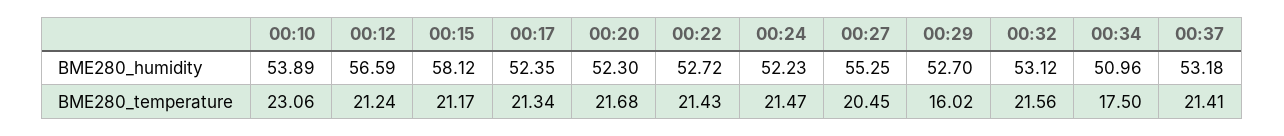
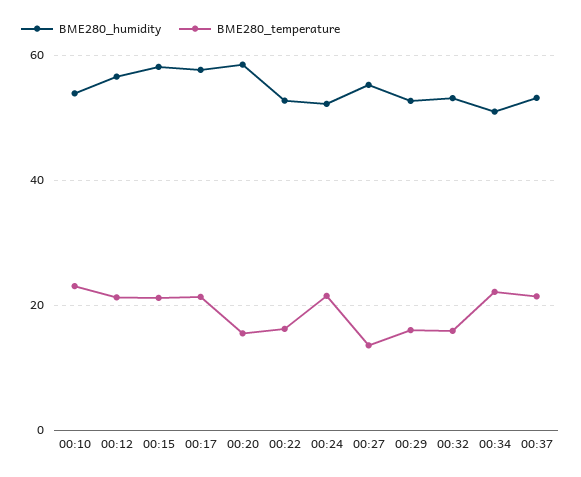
  {
    "BME280_humidity": {
      "00:10": 53.89,
      "00:12": 56.59,
      "00:15": 58.12,
-     "00:17": 52.35,
+     "00:17": 58,
-     "00:20": 52.3,
+     "00:20": 58,
      "00:22": 52.72,
      "00:24": 52.23,
      "00:27": 55.25,
      "00:29": 52.7,
      "00:32": 53.12,
      "00:34": 50.96,
      "00:37": 53.18
    },
    "BME280_temperature": {
      "00:10": 23.06,
      "00:12": 21.24,
      "00:15": 21.17,
      "00:17": 21.34,
-     "00:20": 21.68,
+     "00:20": 16,
-     "00:22": 21.43,
+     "00:22": 16,
      "00:24": 21.47,
-     "00:27": 20.45,
+     "00:27": 14,
      "00:29": 16.02,
-     "00:32": 21.56,
+     "00:32": 16,
-     "00:34": 17.5,
+     "00:34": 22,
      "00:37": 21.41
    }
  }

